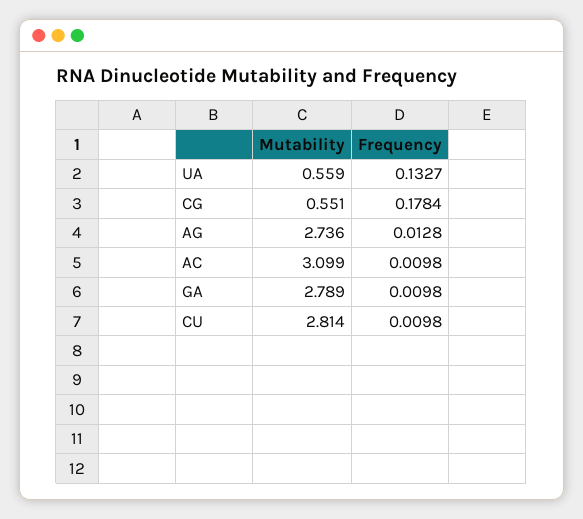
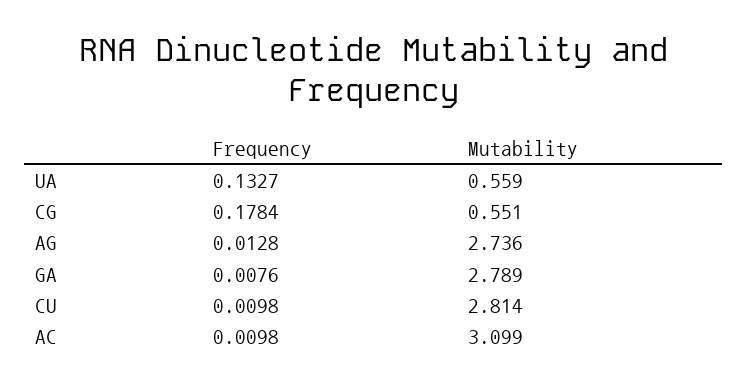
  {
    "Mutability": {
      "UA": 0.559,
      "CG": 0.551,
      "AG": 2.736,
      "AC": 3.099,
      "GA": 2.789,
      "CU": 2.814
    },
    "Frequency": {
      "UA": 0.1327,
      "CG": 0.1784,
      "AG": 0.0128,
      "AC": 0.0098,
-     "GA": 0.0098,
+     "GA": 0.0076,
      "CU": 0.0098
    }
  }

